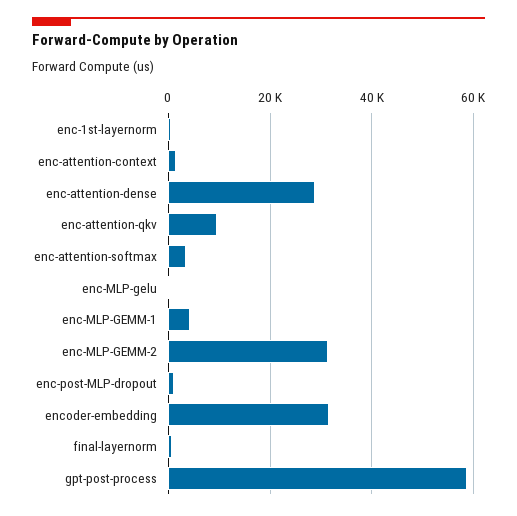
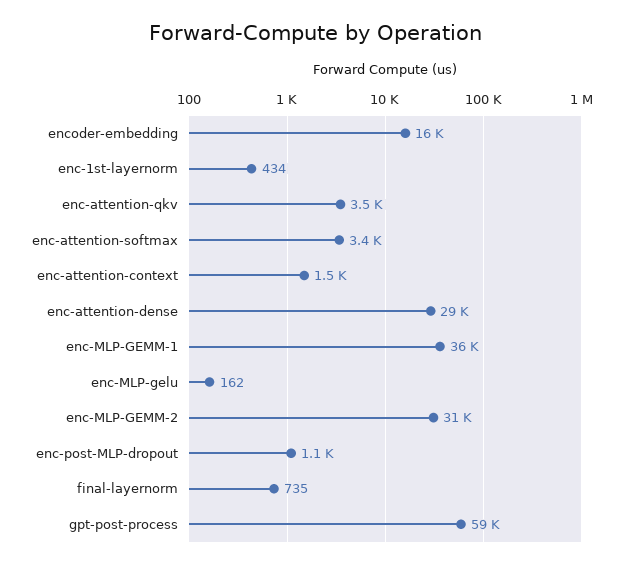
  {
    "enc-1st-layernorm": 434,
    "enc-attention-context": 1500,
    "enc-attention-dense": 29000,
-   "enc-attention-qkv": 10000,
+   "enc-attention-qkv": 3500,
    "enc-attention-softmax": 3400,
    "enc-MLP-gelu": 162,
-   "enc-MLP-GEMM-1": 4000,
+   "enc-MLP-GEMM-1": 36000,
    "enc-MLP-GEMM-2": 31000,
    "enc-post-MLP-dropout": 1100,
-   "encoder-embedding": 32000,
+   "encoder-embedding": 16000,
    "final-layernorm": 735,
    "gpt-post-process": 59000
  }

